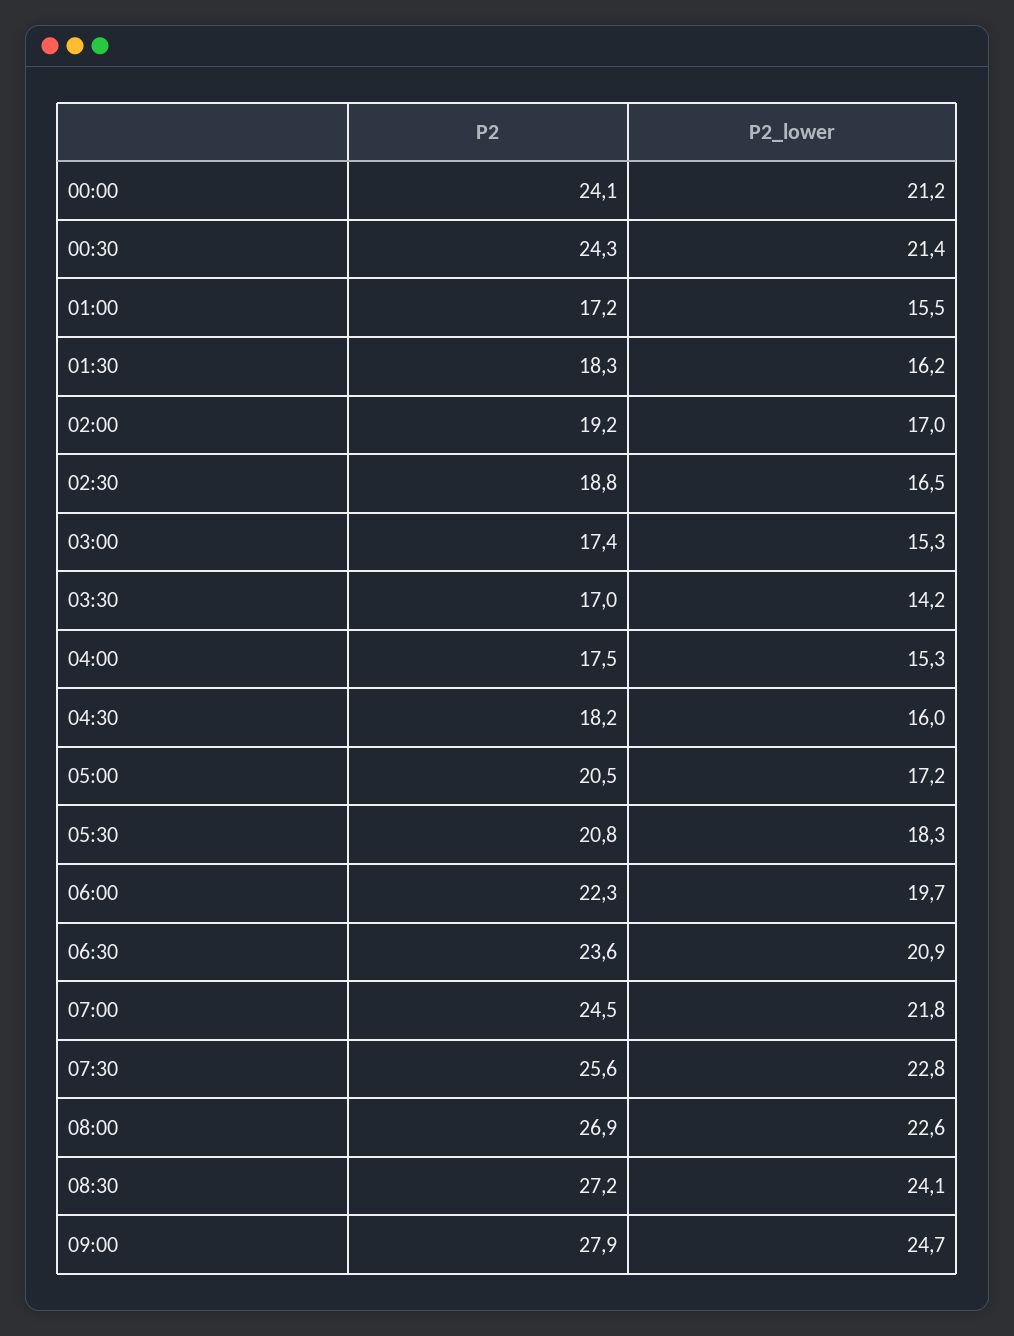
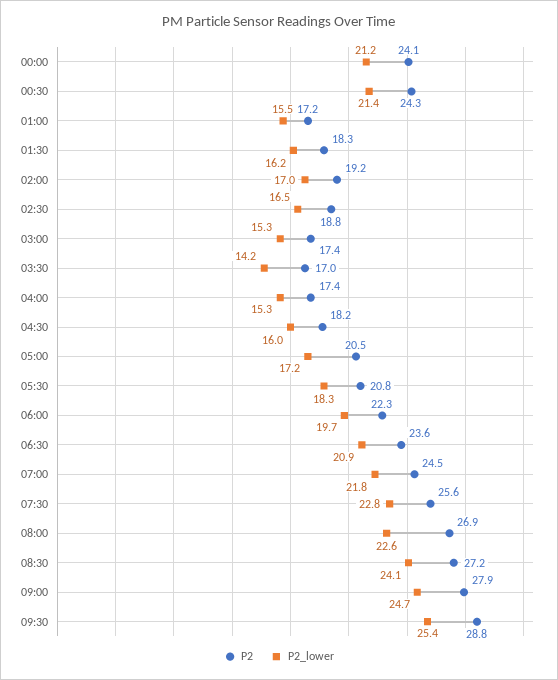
  {
    "P2": {
      "00:00": 24.1,
      "00:30": 24.3,
      "01:00": 17.2,
      "01:30": 18.3,
      "02:00": 19.2,
      "02:30": 18.8,
      "03:00": 17.4,
      "03:30": 17,
-     "04:00": 17.5,
+     "04:00": 17.4,
      "04:30": 18.2,
      "05:00": 20.5,
      "05:30": 20.8,
      "06:00": 22.3,
      "06:30": 23.6,
      "07:00": 24.5,
      "07:30": 25.6,
      "08:00": 26.9,
      "08:30": 27.2,
-     "09:00": 27.9
+     "09:00": 27.9,
+     "09:30": 28.8
    },
    "P2_lower": {
      "00:00": 21.2,
      "00:30": 21.4,
      "01:00": 15.5,
      "01:30": 16.2,
      "02:00": 17,
      "02:30": 16.5,
      "03:00": 15.3,
      "03:30": 14.2,
      "04:00": 15.3,
      "04:30": 16,
      "05:00": 17.2,
      "05:30": 18.3,
      "06:00": 19.7,
      "06:30": 20.9,
      "07:00": 21.8,
      "07:30": 22.8,
      "08:00": 22.6,
      "08:30": 24.1,
-     "09:00": 24.7
+     "09:00": 24.7,
+     "09:30": 25.4
    }
  }

